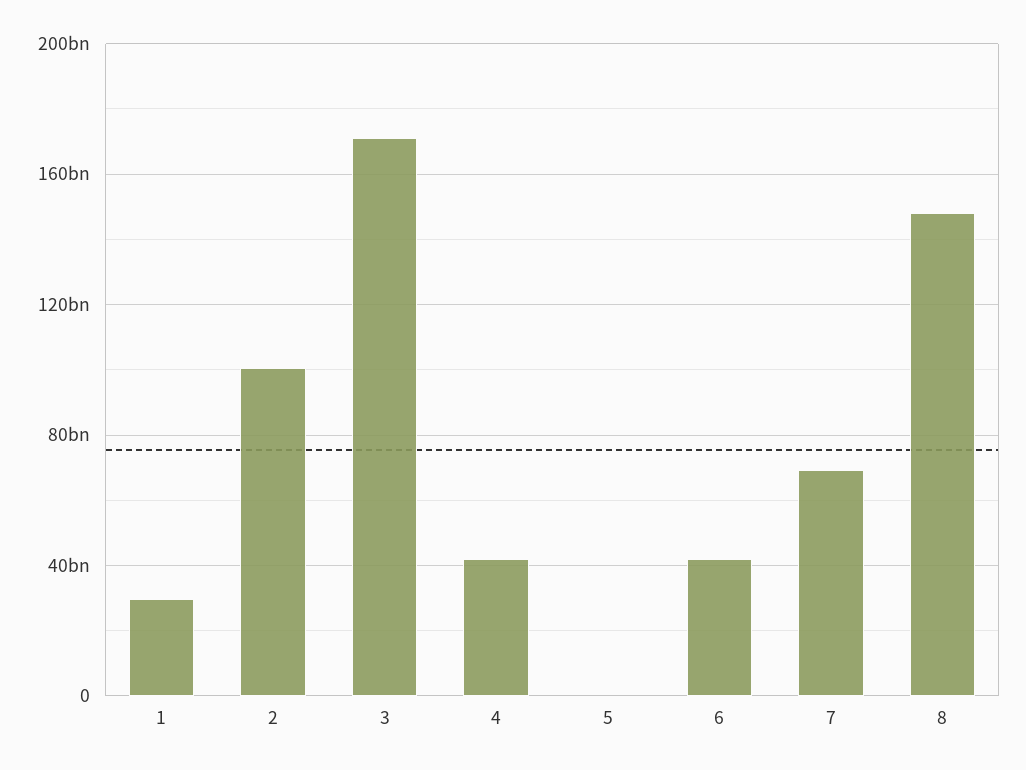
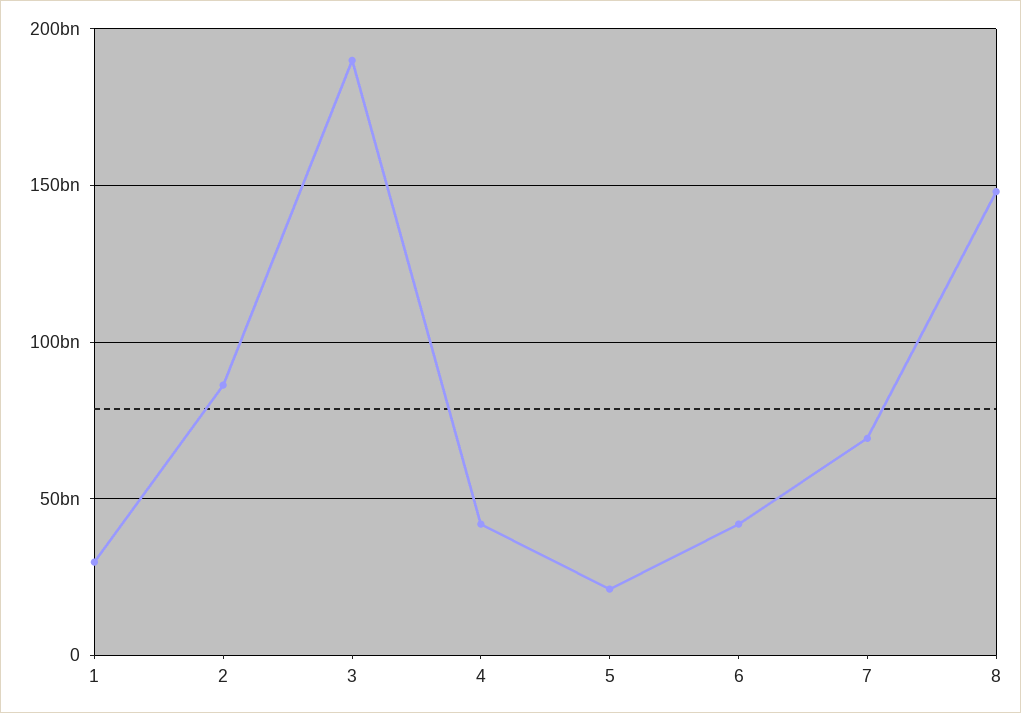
  {
    "1": 30000000000,
-   "2": 100000000000,
+   "2": 85000000000,
-   "3": 170000000000,
+   "3": 190000000000,
    "4": 40000000000,
-   "5": 0,
+   "5": 20000000000,
    "6": 40000000000,
    "7": 70000000000,
    "8": 150000000000
  }

